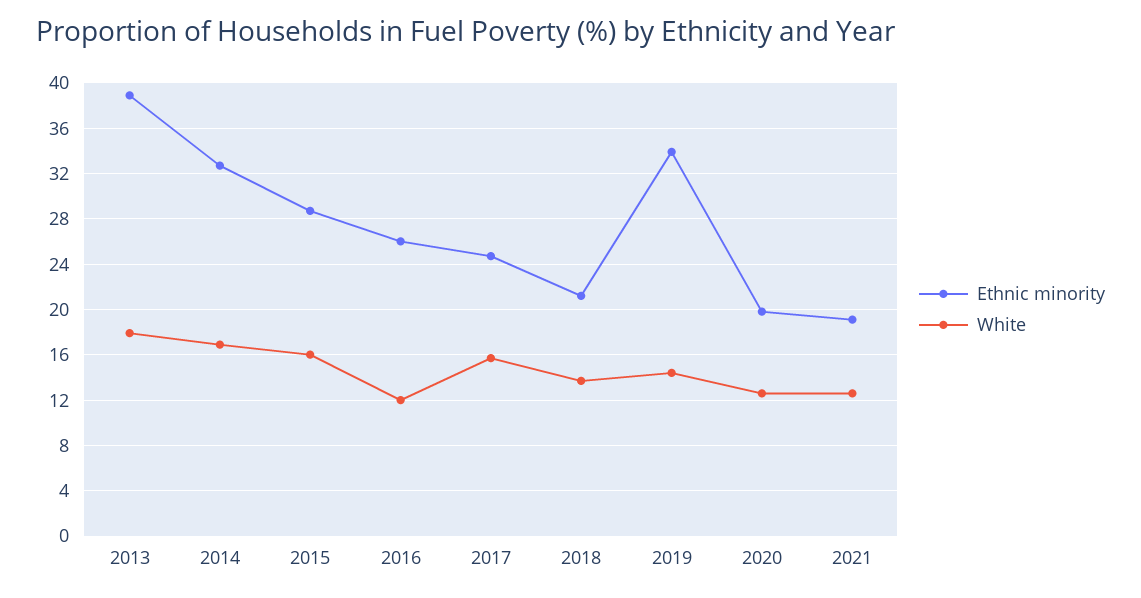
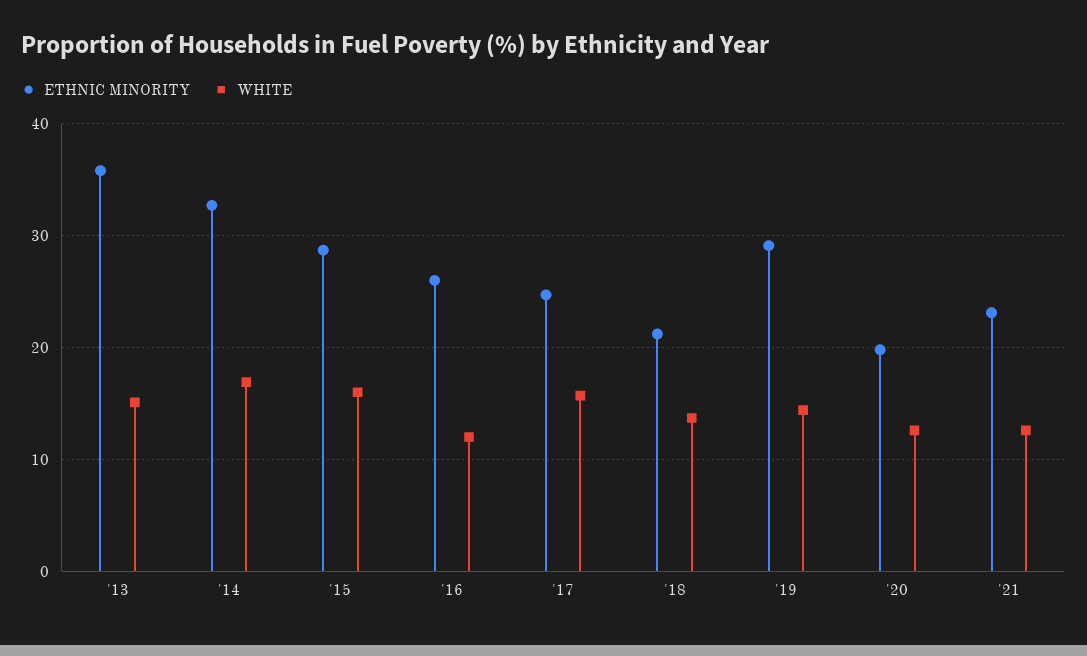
  {
    "Ethnic minority": {
-     "2013": 39,
+     "2013": 36,
      "2014": 33,
      "2015": 29,
      "2016": 26,
      "2017": 25,
      "2018": 21,
-     "2019": 34,
+     "2019": 29,
      "2020": 20,
-     "2021": 19
+     "2021": 23
    },
    "White": {
-     "2013": 18,
+     "2013": 15,
      "2014": 17,
      "2015": 16,
      "2016": 12,
      "2017": 16,
      "2018": 14,
      "2019": 14,
      "2020": 13,
      "2021": 13
    }
  }

